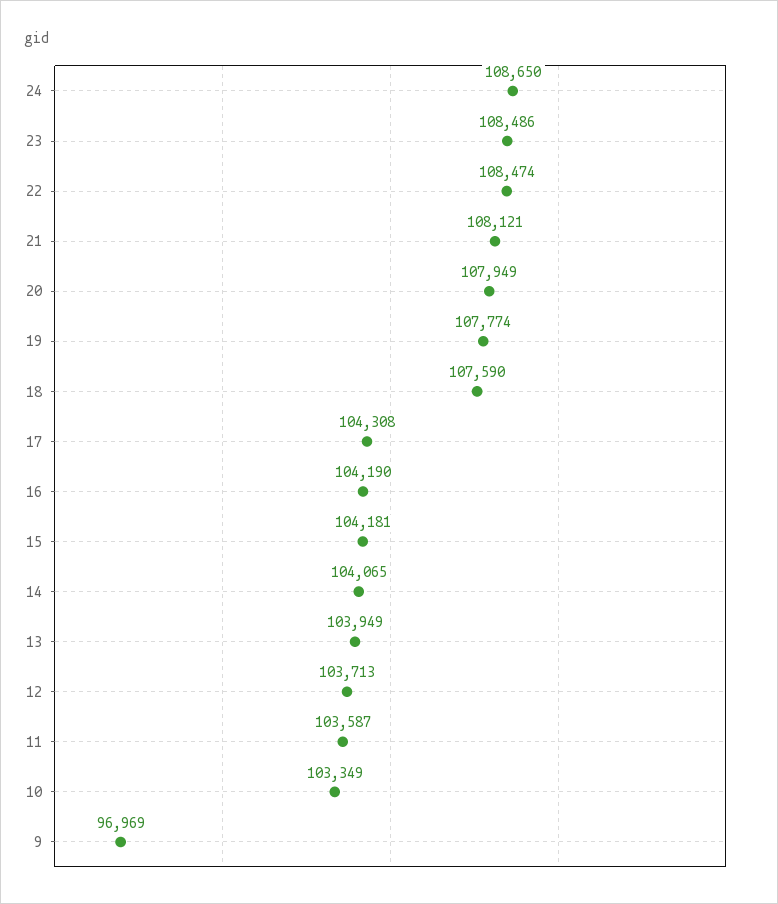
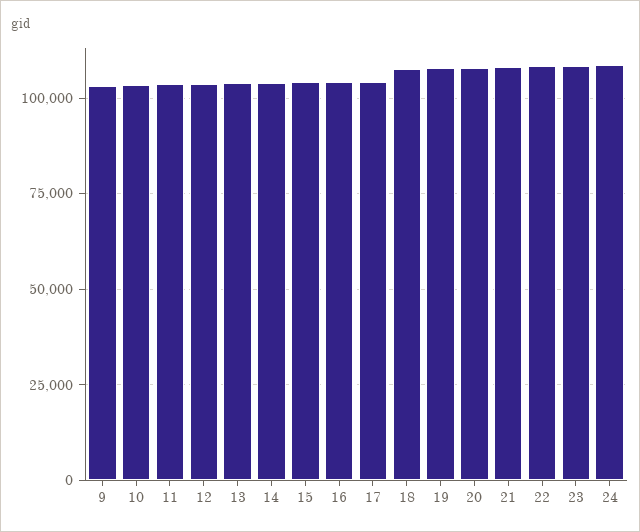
  {
    "24": 108650,
    "23": 108486,
    "22": 108474,
    "21": 108121,
    "20": 107949,
    "19": 107774,
    "18": 107590,
    "17": 104308,
    "16": 104190,
    "15": 104181,
    "14": 104065,
    "13": 103949,
    "12": 103713,
    "11": 103587,
    "10": 103349,
-   "9": 96969
+   "9": 102500
  }

